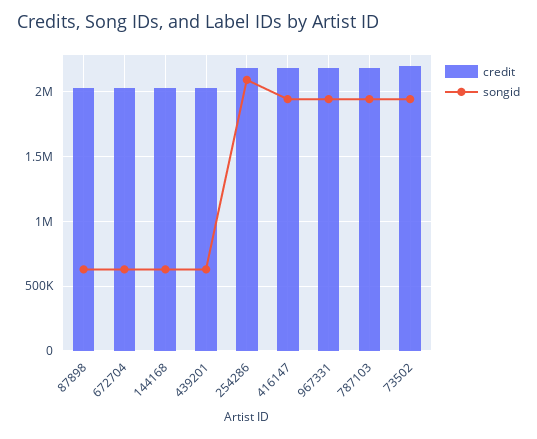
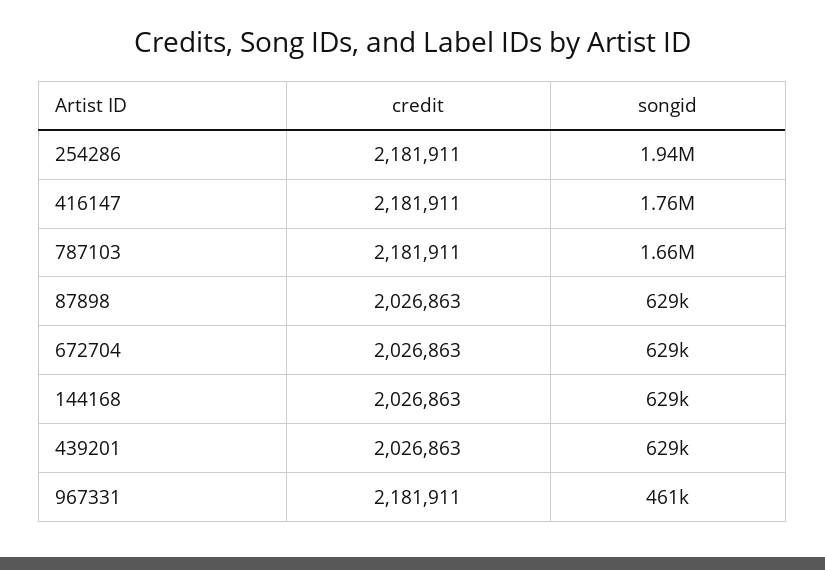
  {
    "credit": {
      "87898": 2026863,
      "672704": 2026863,
      "144168": 2026863,
      "439201": 2026863,
      "254286": 2181911,
      "416147": 2181911,
      "967331": 2181911,
-     "787103": 2181911,
+     "787103": 2181911
-     "73502": 2200000
    },
    "songid": {
      "87898": 629000,
      "672704": 629000,
      "144168": 629000,
      "439201": 629000,
-     "254286": 2100000,
+     "254286": 1940000,
-     "416147": 1950000,
+     "416147": 1760000,
-     "967331": 1950000,
+     "967331": 461000,
-     "787103": 1950000,
+     "787103": 1660000
-     "73502": 1950000
    }
  }

